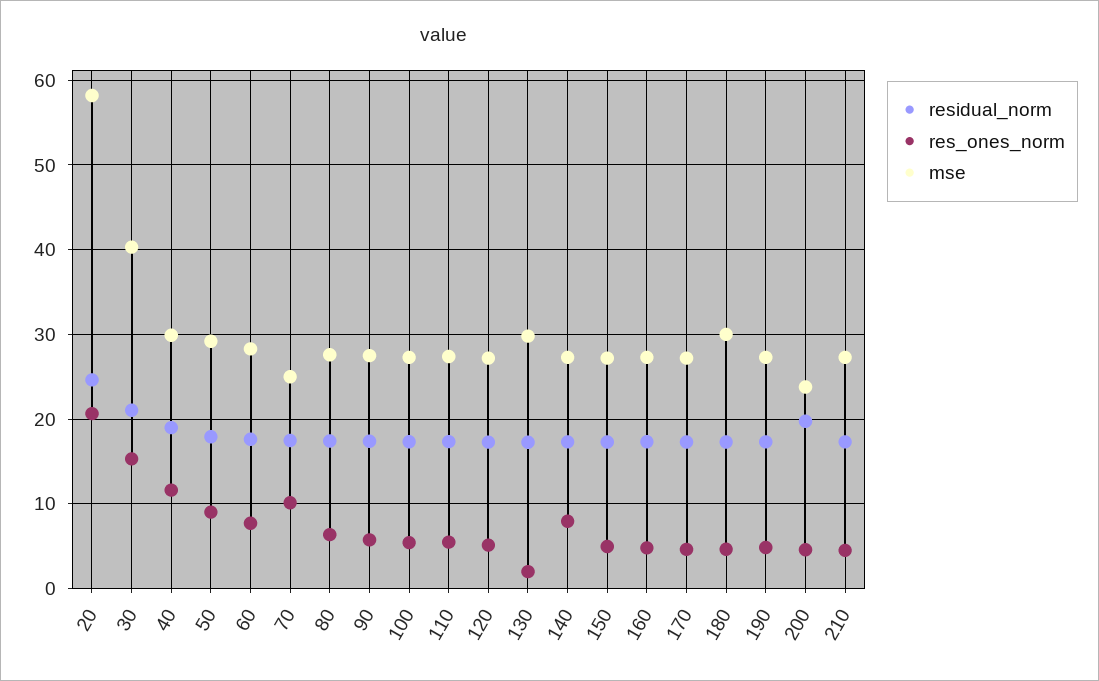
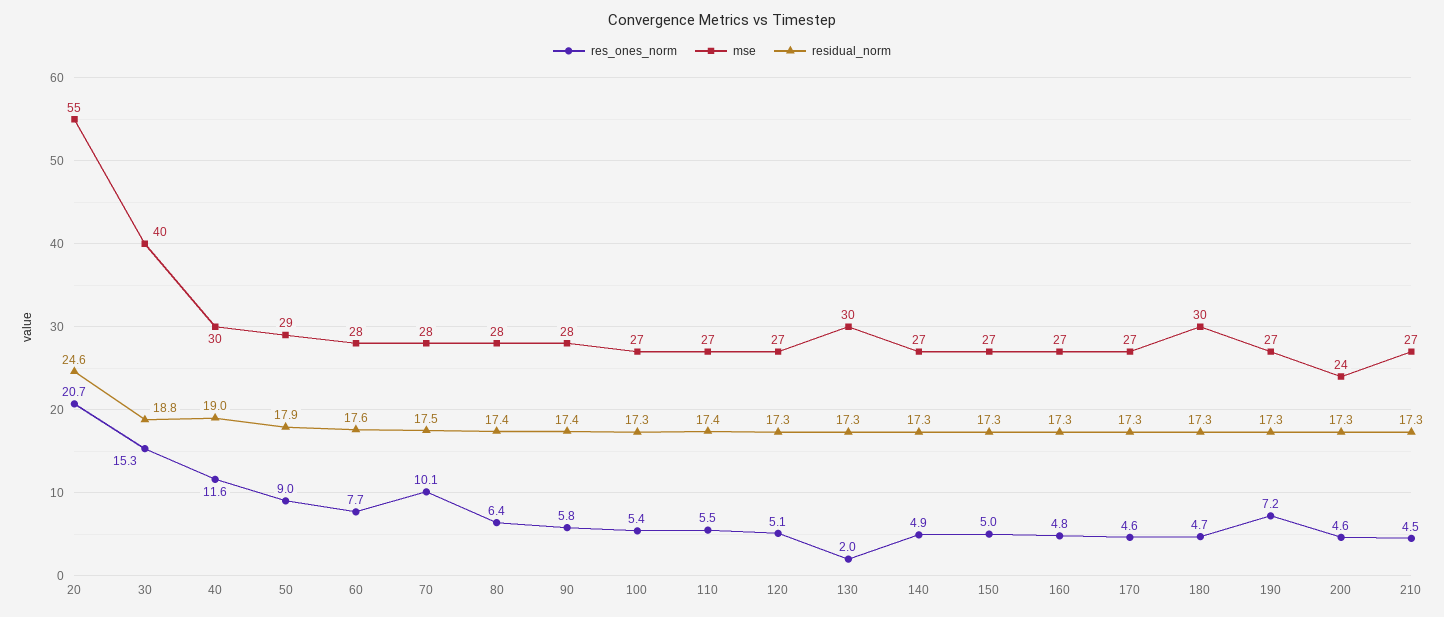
  {
    "residual_norm": {
      "20": 24.6,
-     "30": 21,
+     "30": 18.8,
      "40": 19,
      "50": 17.9,
      "60": 17.6,
      "70": 17.5,
      "80": 17.4,
      "90": 17.4,
      "100": 17.3,
      "110": 17.4,
      "120": 17.3,
      "130": 17.3,
      "140": 17.3,
      "150": 17.3,
      "160": 17.3,
      "170": 17.3,
      "180": 17.3,
      "190": 17.3,
-     "200": 20,
+     "200": 17.3,
      "210": 17.3
    },
    "res_ones_norm": {
      "20": 20.7,
      "30": 15.3,
      "40": 11.6,
      "50": 9,
      "60": 7.7,
      "70": 10.1,
      "80": 6.4,
      "90": 5.8,
      "100": 5.4,
      "110": 5.5,
      "120": 5.1,
      "130": 2,
-     "140": 8,
+     "140": 4.9,
      "150": 5,
      "160": 4.8,
      "170": 4.6,
      "180": 4.7,
-     "190": 5,
+     "190": 7.2,
      "200": 4.6,
      "210": 4.5
    },
    "mse": {
-     "20": 58,
+     "20": 55,
      "30": 40,
      "40": 30,
      "50": 29,
      "60": 28,
-     "70": 25,
+     "70": 28,
      "80": 28,
      "90": 28,
      "100": 27,
      "110": 27,
      "120": 27,
      "130": 30,
      "140": 27,
      "150": 27,
      "160": 27,
      "170": 27,
      "180": 30,
      "190": 27,
      "200": 24,
      "210": 27
    }
  }

